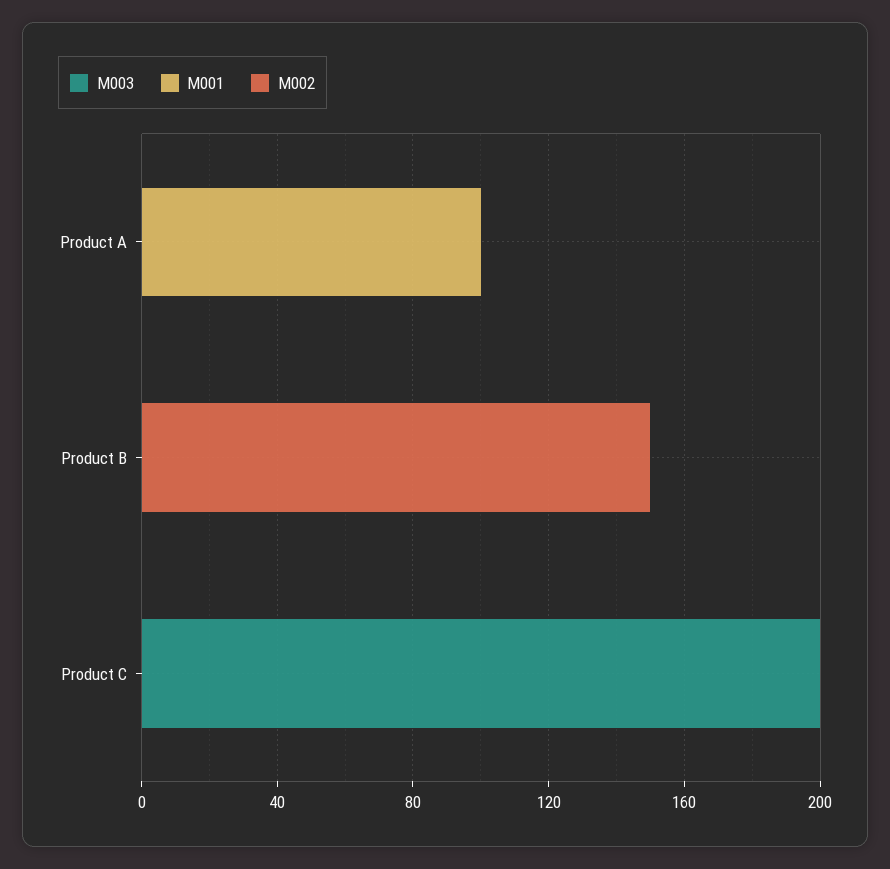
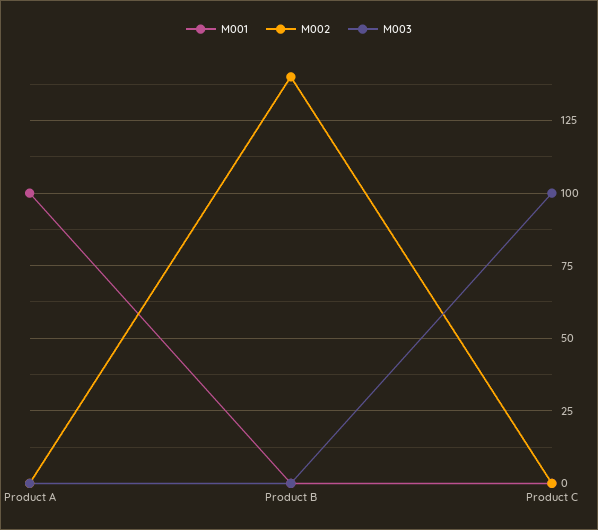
  {
    "M003": {
      "Product A": 0,
      "Product B": 0,
-     "Product C": 200
+     "Product C": 100
    },
    "M001": {
      "Product A": 100,
      "Product B": 0,
      "Product C": 0
    },
    "M002": {
      "Product A": 0,
-     "Product B": 150,
+     "Product B": 140,
      "Product C": 0
    }
  }

